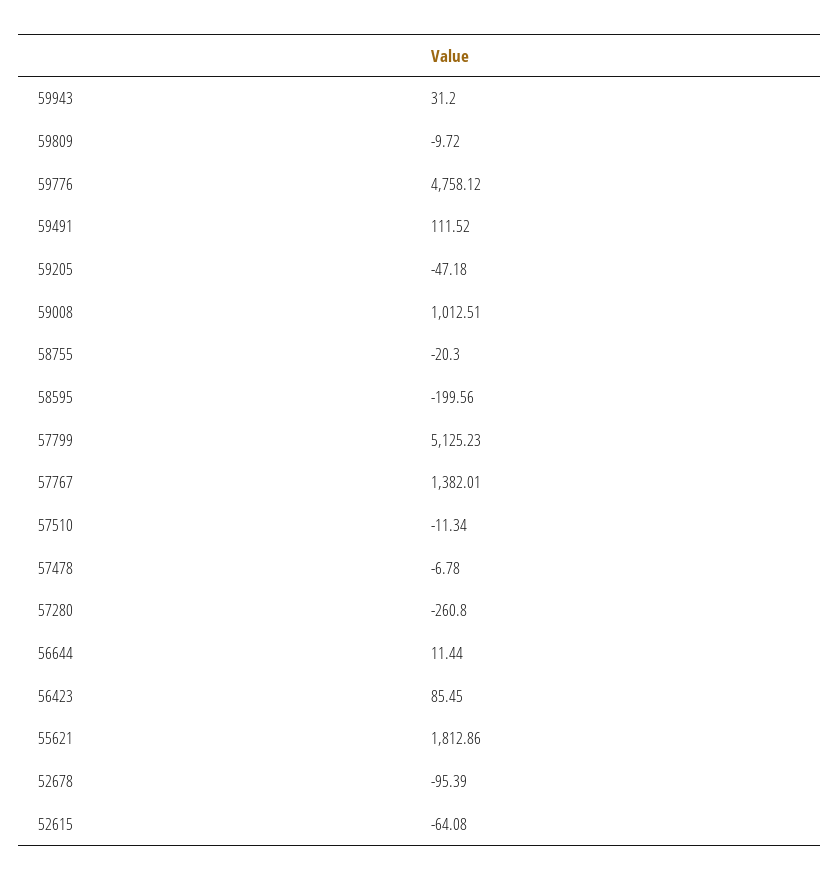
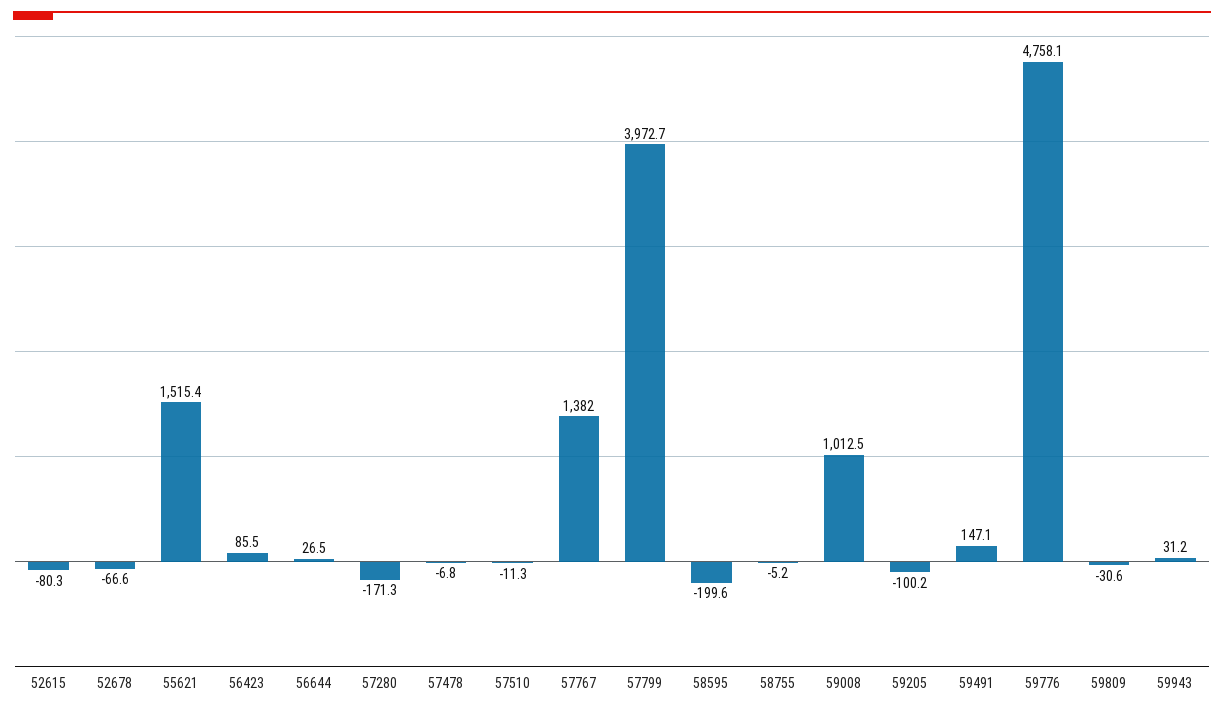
  {
    "59943": 31.2,
-   "59809": -9.72,
+   "59809": -30.6,
    "59776": 4758.12,
-   "59491": 111.52,
+   "59491": 147.1,
-   "59205": -47.18,
+   "59205": -100.2,
    "59008": 1012.51,
-   "58755": -20.3,
+   "58755": -5.2,
    "58595": -199.56,
-   "57799": 5125.23,
+   "57799": 3972.7,
    "57767": 1382.01,
    "57510": -11.34,
    "57478": -6.78,
-   "57280": -260.8,
+   "57280": -171.3,
-   "56644": 11.44,
+   "56644": 26.5,
    "56423": 85.45,
-   "55621": 1812.86,
+   "55621": 1515.4,
-   "52678": -95.39,
+   "52678": -66.6,
-   "52615": -64.08
+   "52615": -80.3
  }

